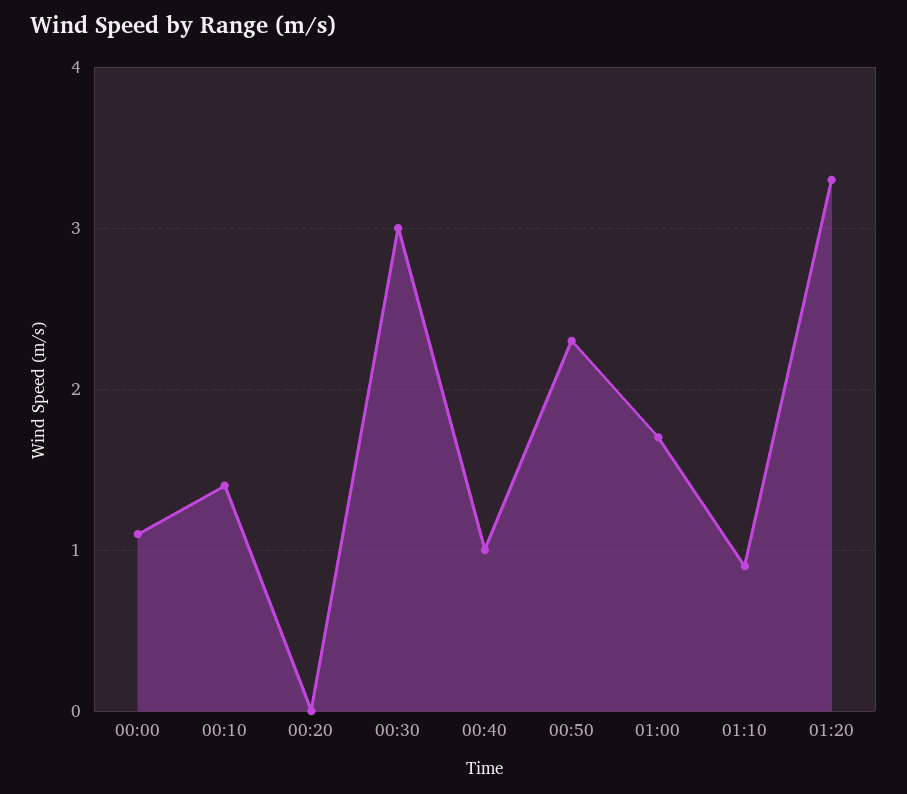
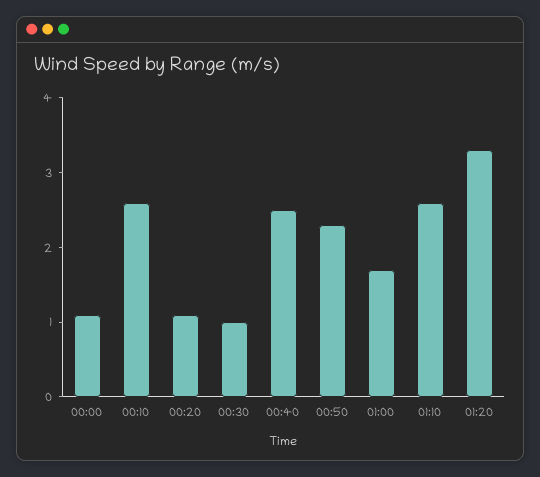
  {
    "00:00": 1.1,
-   "00:10": 1.4,
+   "00:10": 2.5,
-   "00:20": 0,
+   "00:20": 1,
-   "00:30": 3,
+   "00:30": 1,
-   "00:40": 1,
+   "00:40": 2.5,
    "00:50": 2.3,
    "01:00": 1.7,
-   "01:10": 0.9,
+   "01:10": 2.5,
    "01:20": 3.3
  }

